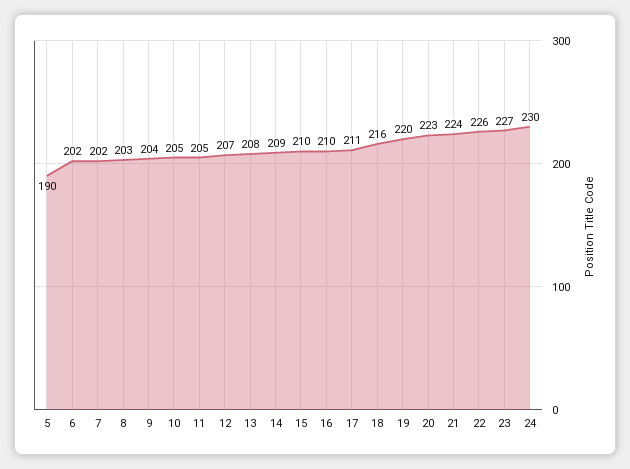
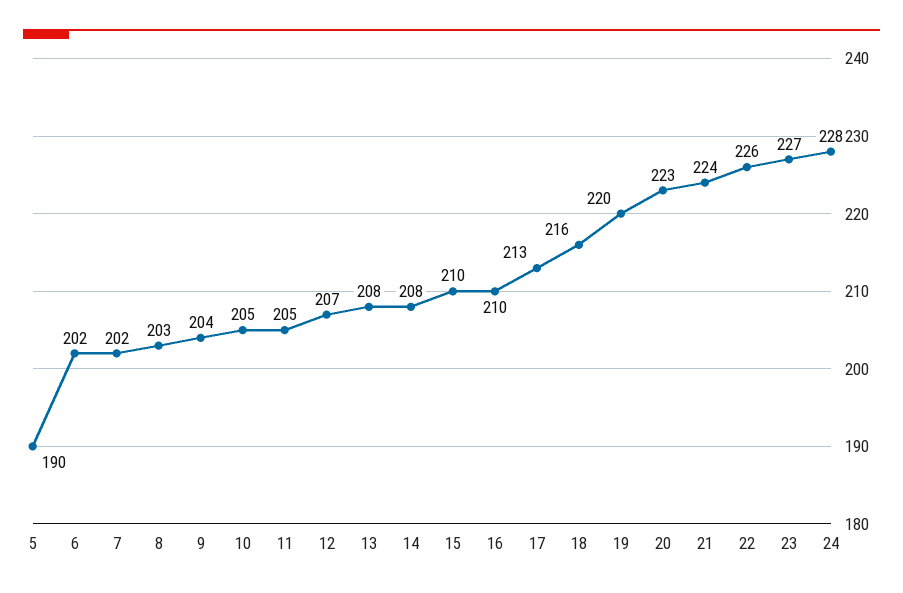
  {
    "5": 190,
    "6": 202,
    "7": 202,
    "8": 203,
    "9": 204,
    "10": 205,
    "11": 205,
    "12": 207,
    "13": 208,
-   "14": 209,
+   "14": 208,
    "15": 210,
    "16": 210,
-   "17": 211,
+   "17": 213,
    "18": 216,
    "19": 220,
    "20": 223,
    "21": 224,
    "22": 226,
    "23": 227,
-   "24": 230
+   "24": 228
  }

